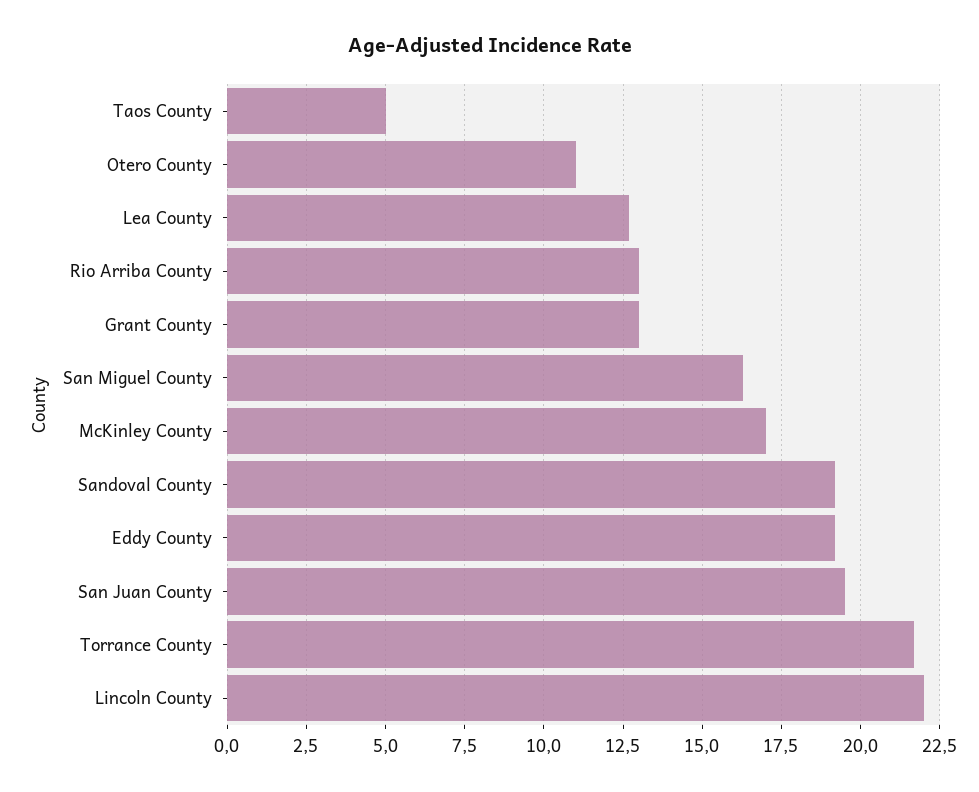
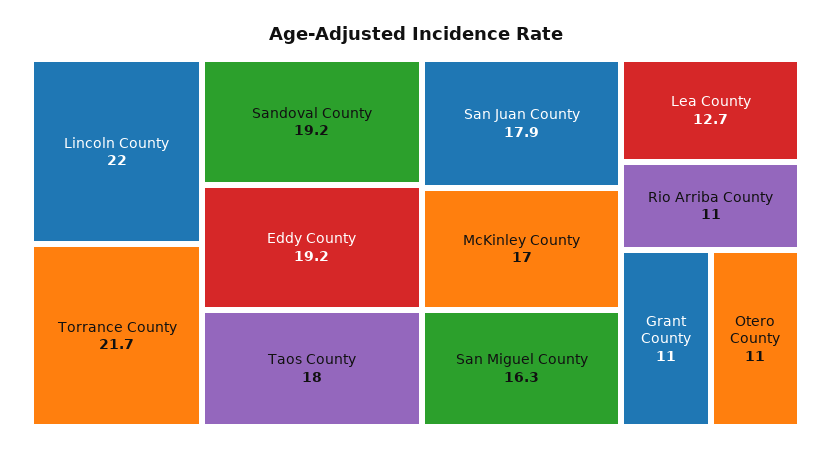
  {
-   "Taos County": 5,
+   "Taos County": 18,
    "Otero County": 11,
    "Lea County": 12.7,
-   "Rio Arriba County": 13,
+   "Rio Arriba County": 11,
-   "Grant County": 13,
+   "Grant County": 11,
    "San Miguel County": 16.3,
    "McKinley County": 17,
    "Sandoval County": 19.2,
    "Eddy County": 19.2,
-   "San Juan County": 19.5,
+   "San Juan County": 17.9,
    "Torrance County": 21.7,
    "Lincoln County": 22
  }

